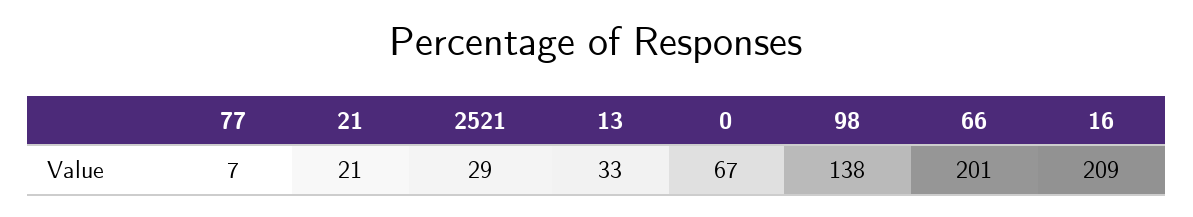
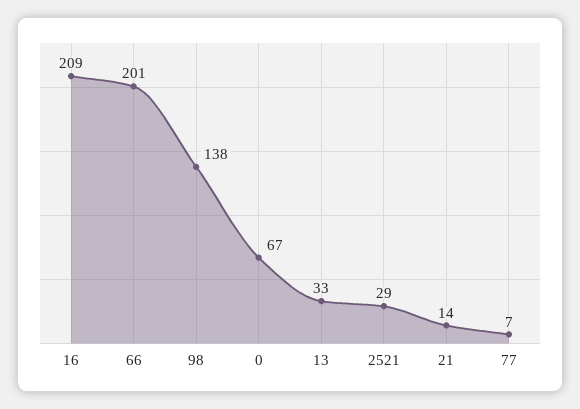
  {
    "77": 7,
-   "21": 21,
+   "21": 14,
    "2521": 29,
    "13": 33,
    "0": 67,
    "98": 138,
    "66": 201,
    "16": 209
  }

